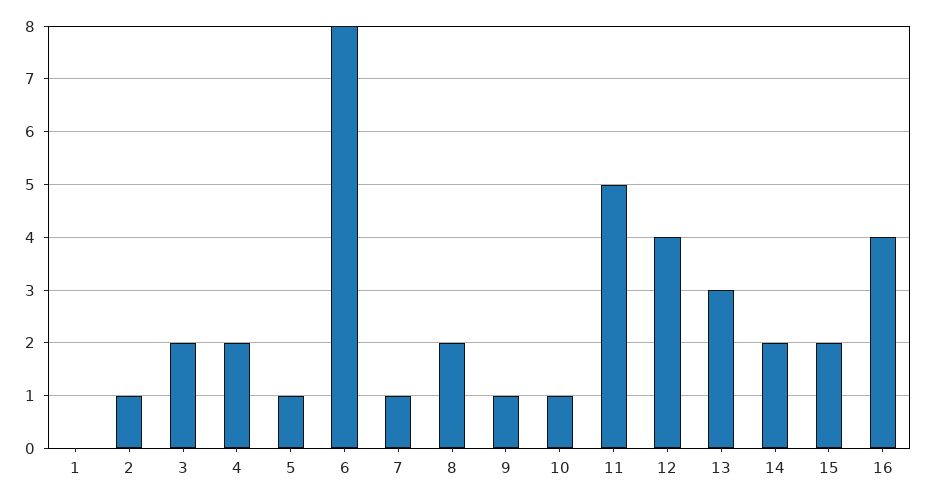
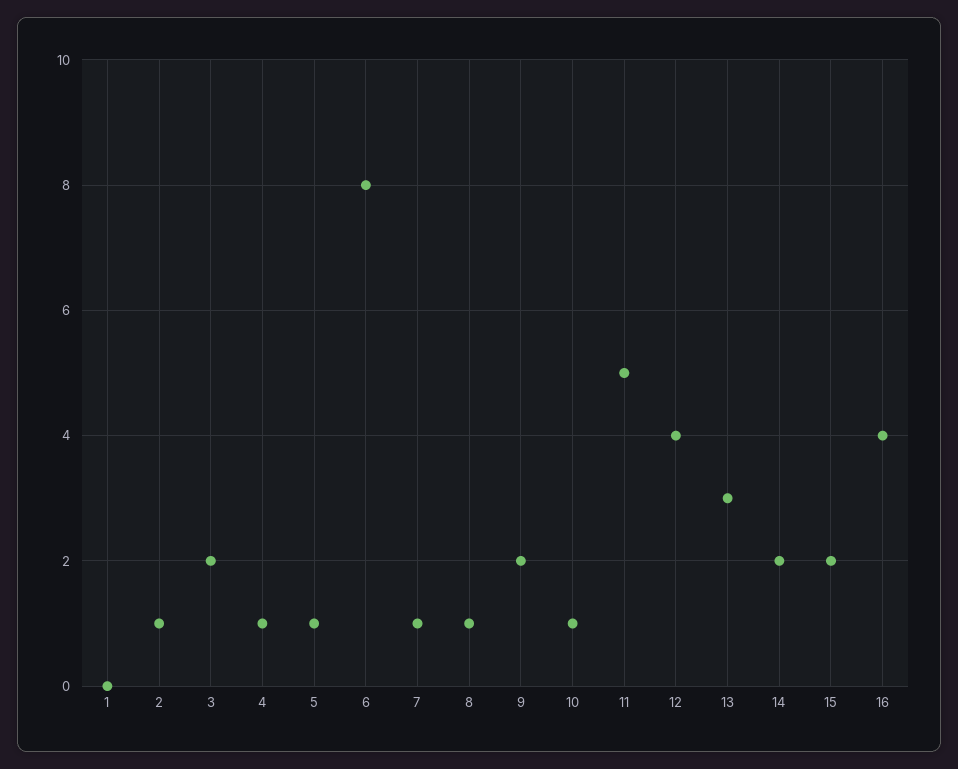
  {
    "1": 0,
    "2": 1,
    "3": 2,
-   "4": 2,
+   "4": 1,
    "5": 1,
    "6": 8,
    "7": 1,
-   "8": 2,
+   "8": 1,
-   "9": 1,
+   "9": 2,
    "10": 1,
    "11": 5,
    "12": 4,
    "13": 3,
    "14": 2,
    "15": 2,
    "16": 4
  }

